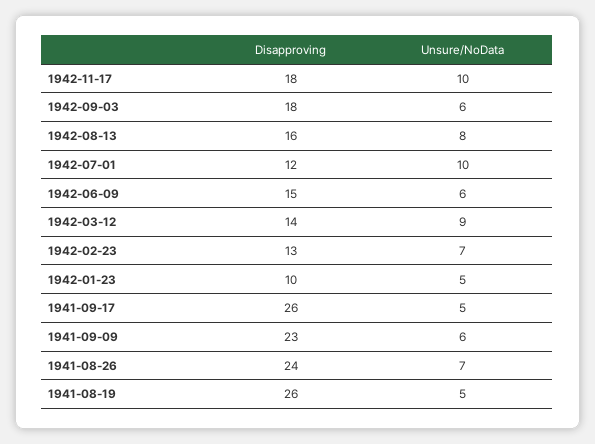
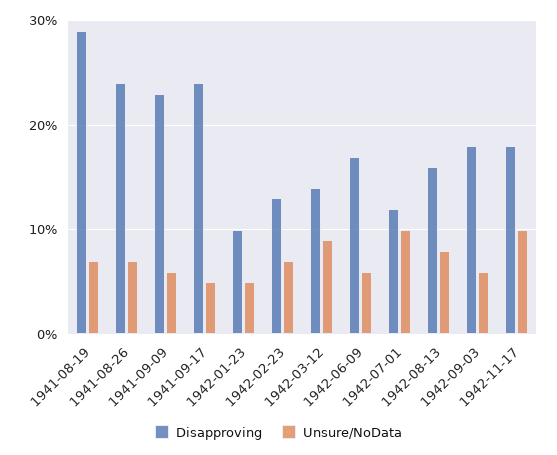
  {
    "Disapproving": {
      "1942-11-17": 18,
      "1942-09-03": 18,
      "1942-08-13": 16,
      "1942-07-01": 12,
-     "1942-06-09": 15,
+     "1942-06-09": 17,
      "1942-03-12": 14,
      "1942-02-23": 13,
      "1942-01-23": 10,
-     "1941-09-17": 26,
+     "1941-09-17": 24,
      "1941-09-09": 23,
      "1941-08-26": 24,
-     "1941-08-19": 26
+     "1941-08-19": 29
    },
    "Unsure/NoData": {
      "1942-11-17": 10,
      "1942-09-03": 6,
      "1942-08-13": 8,
      "1942-07-01": 10,
      "1942-06-09": 6,
      "1942-03-12": 9,
      "1942-02-23": 7,
      "1942-01-23": 5,
      "1941-09-17": 5,
      "1941-09-09": 6,
      "1941-08-26": 7,
-     "1941-08-19": 5
+     "1941-08-19": 7
    }
  }

